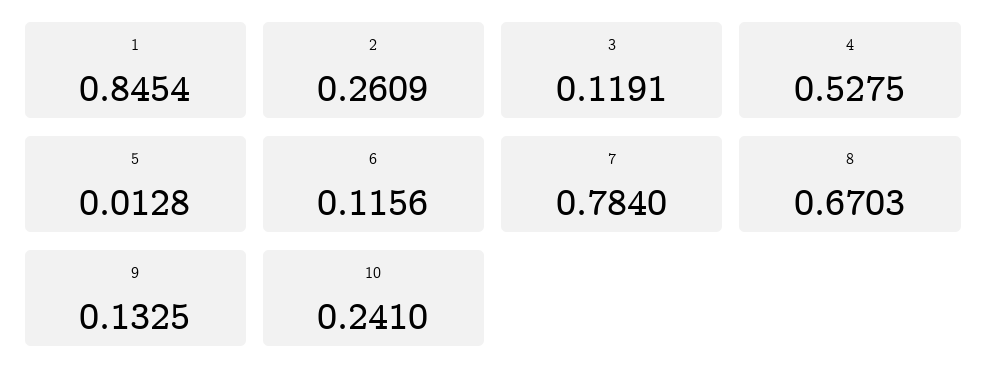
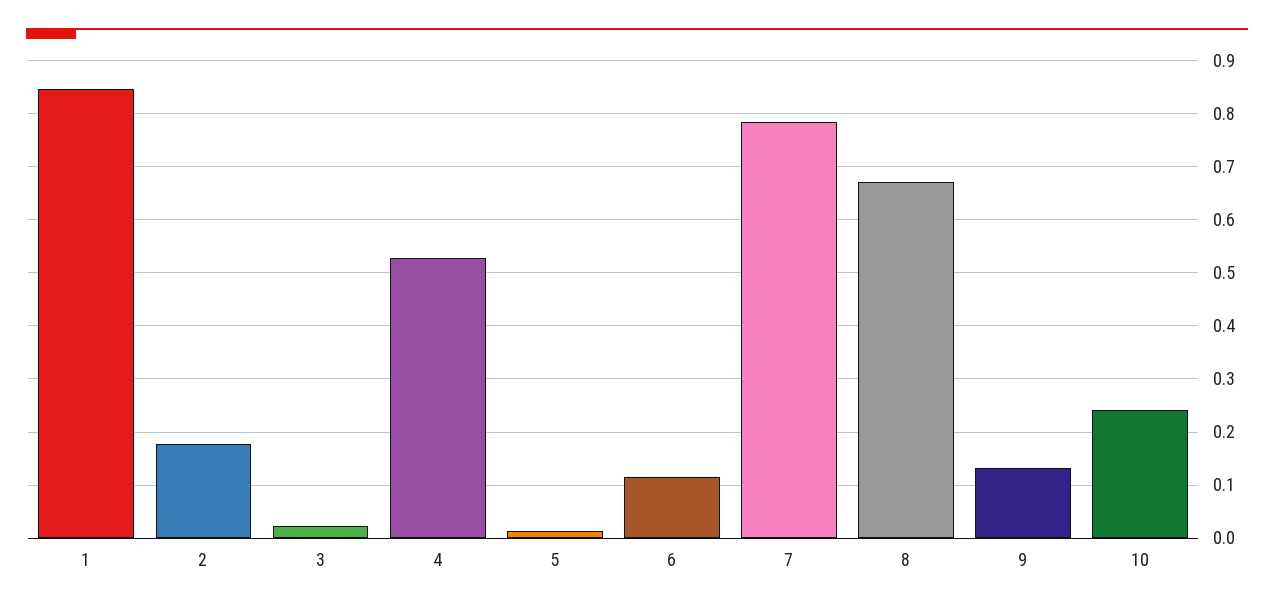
  {
    "1": 0.8454,
-   "2": 0.2609,
+   "2": 0.18,
-   "3": 0.1191,
+   "3": 0.02,
    "4": 0.5275,
    "5": 0.0128,
    "6": 0.1156,
    "7": 0.784,
    "8": 0.6703,
    "9": 0.1325,
    "10": 0.241
  }

